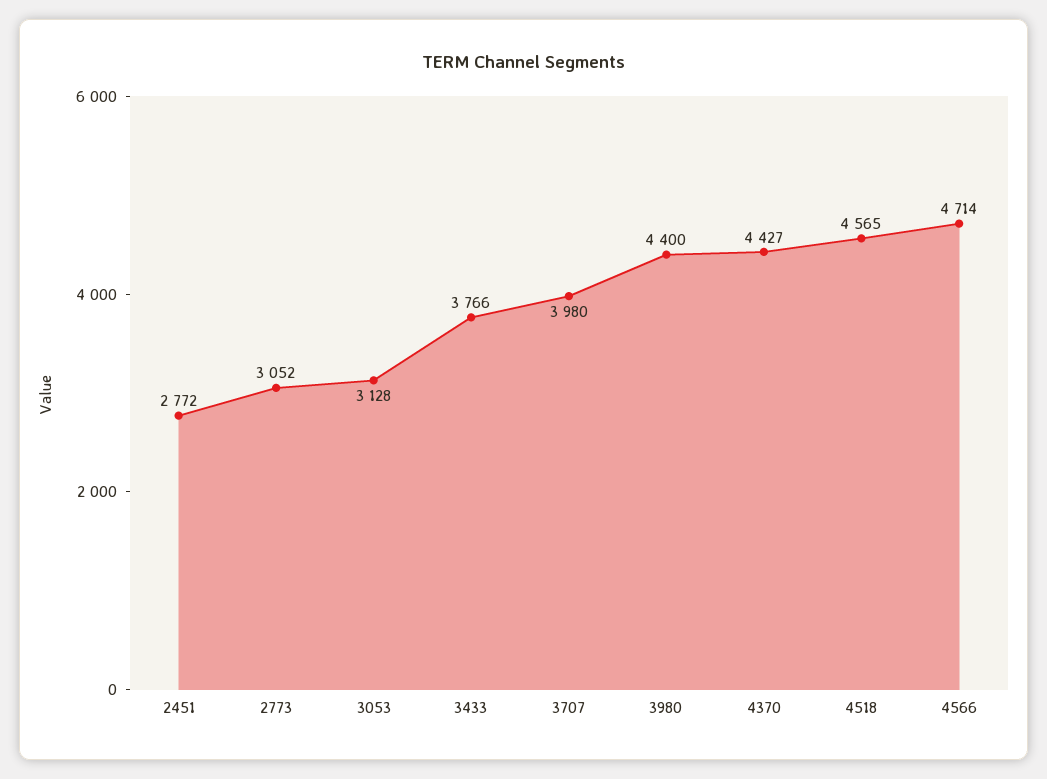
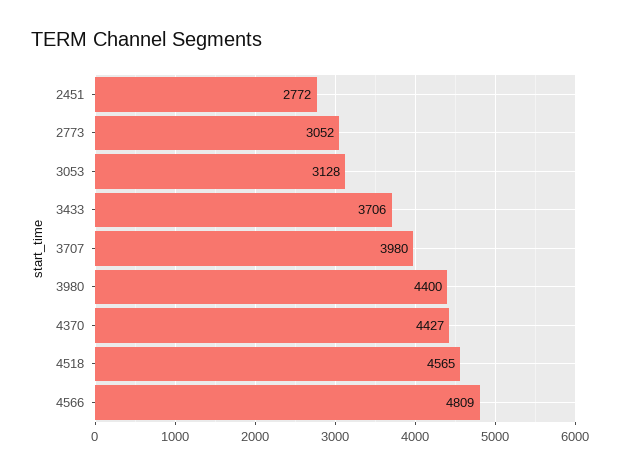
  {
    "2451": 2772,
    "2773": 3052,
    "3053": 3128,
-   "3433": 3766,
+   "3433": 3706,
    "3707": 3980,
    "3980": 4400,
    "4370": 4427,
    "4518": 4565,
-   "4566": 4714
+   "4566": 4809
  }

